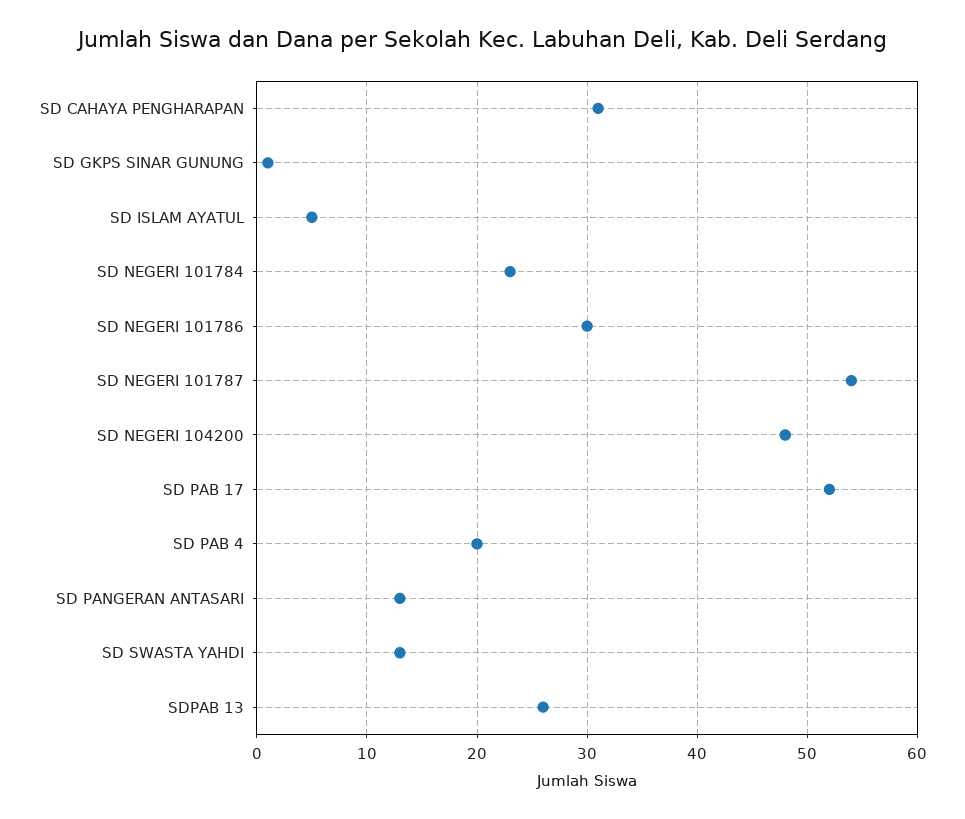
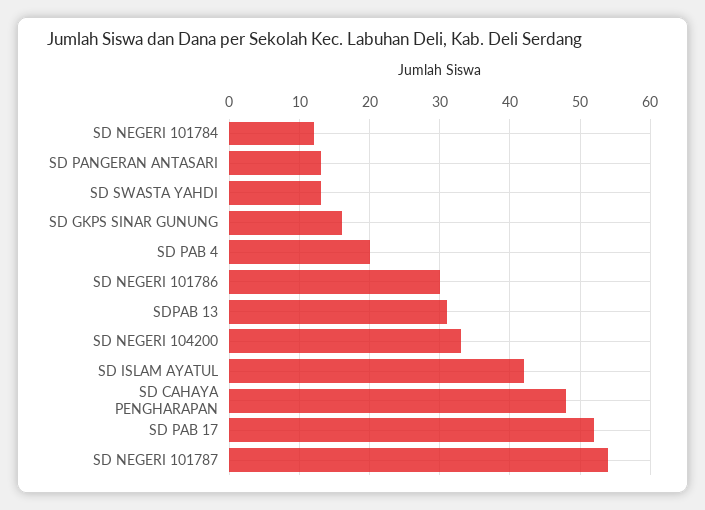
  {
-   "SD CAHAYA PENGHARAPAN": 31,
+   "SD CAHAYA PENGHARAPAN": 48,
-   "SD GKPS SINAR GUNUNG": 1,
+   "SD GKPS SINAR GUNUNG": 16,
-   "SD ISLAM AYATUL": 5,
+   "SD ISLAM AYATUL": 42,
-   "SD NEGERI 101784": 23,
+   "SD NEGERI 101784": 12,
    "SD NEGERI 101786": 30,
    "SD NEGERI 101787": 54,
-   "SD NEGERI 104200": 48,
+   "SD NEGERI 104200": 33,
    "SD PAB 17": 52,
    "SD PAB 4": 20,
    "SD PANGERAN ANTASARI": 13,
    "SD SWASTA YAHDI": 13,
-   "SDPAB 13": 26
+   "SDPAB 13": 31
  }

